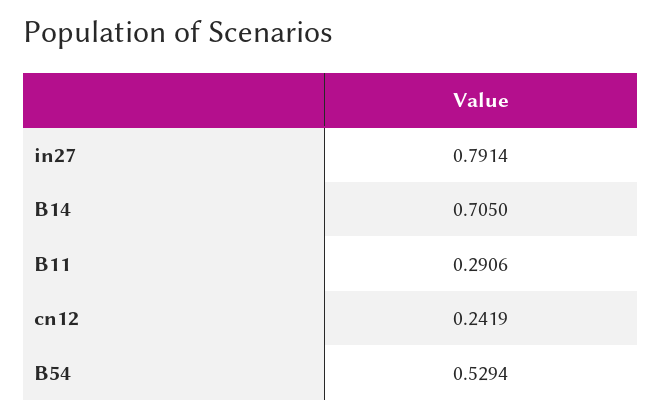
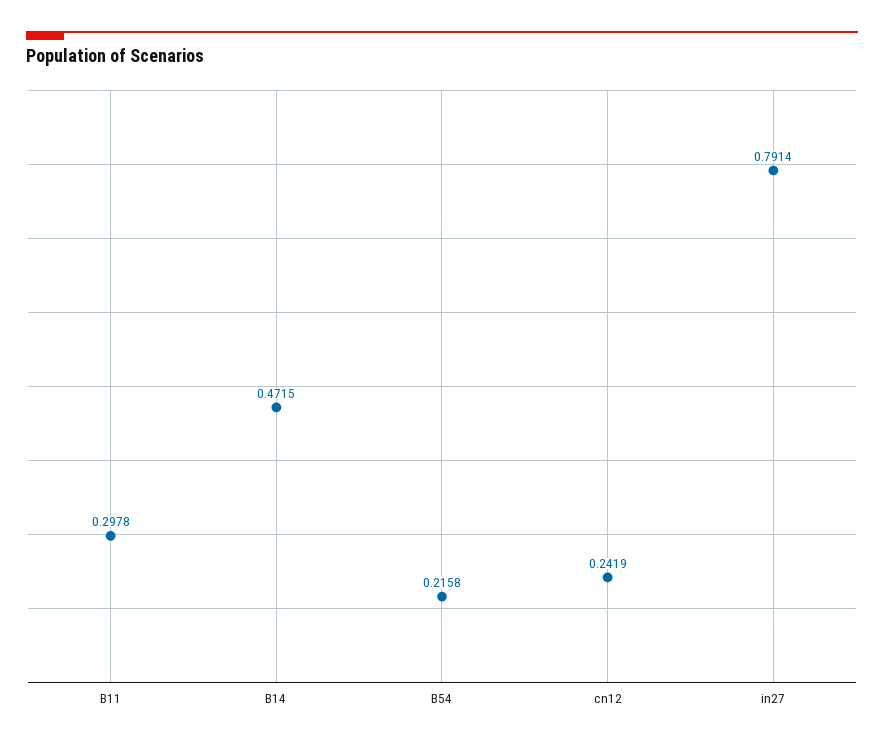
  {
    "in27": 0.7914,
-   "B14": 0.705,
+   "B14": 0.4715,
-   "B11": 0.2906,
+   "B11": 0.2978,
    "cn12": 0.2419,
-   "B54": 0.5294
+   "B54": 0.2158
  }

